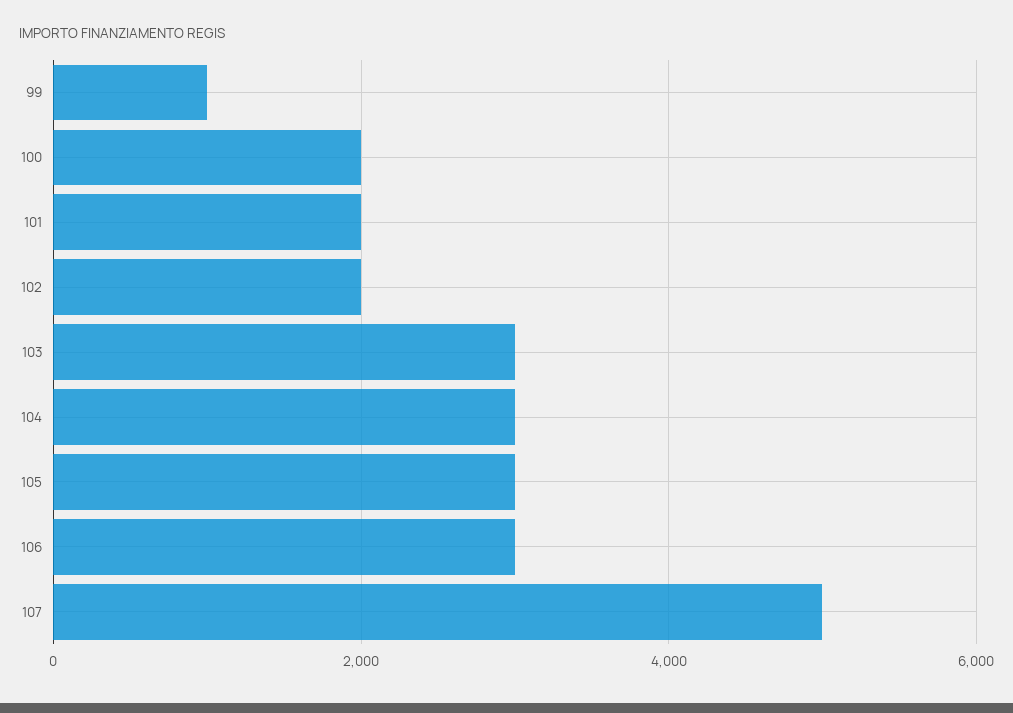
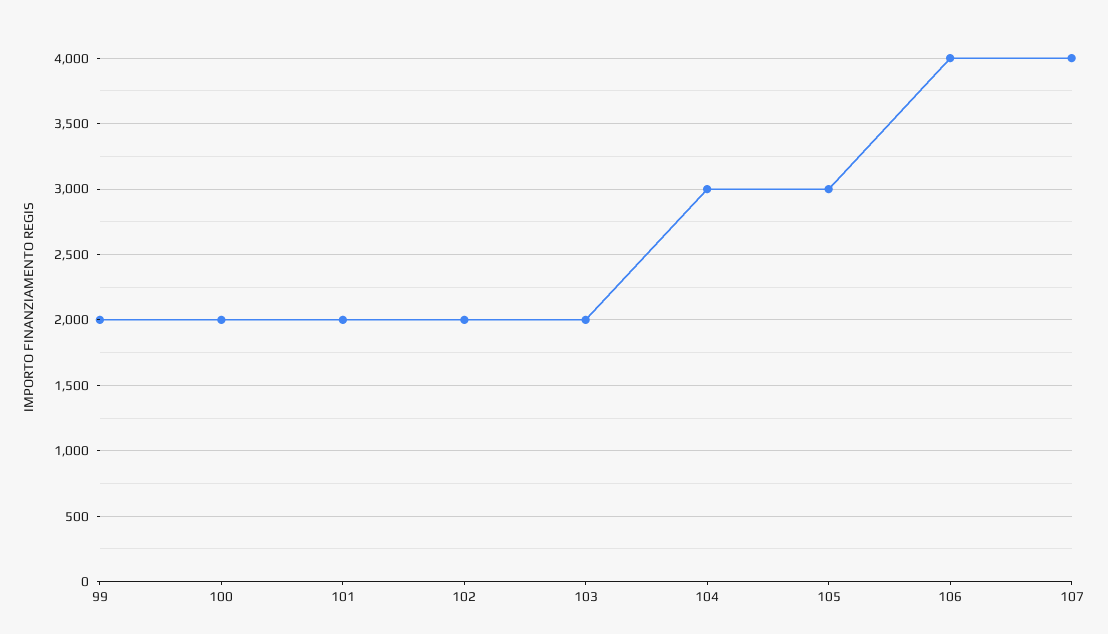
  {
-   "99": 1000,
+   "99": 2000,
    "100": 2000,
    "101": 2000,
    "102": 2000,
-   "103": 3000,
+   "103": 2000,
    "104": 3000,
    "105": 3000,
-   "106": 3000,
+   "106": 4000,
-   "107": 5000
+   "107": 4000
  }

